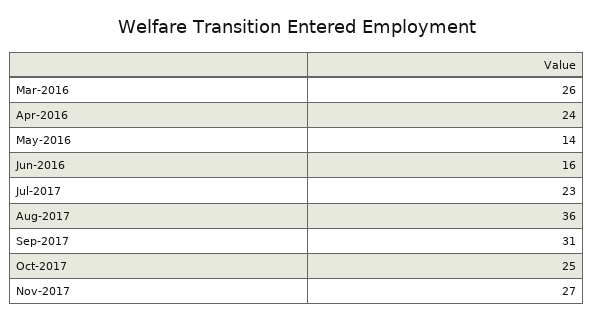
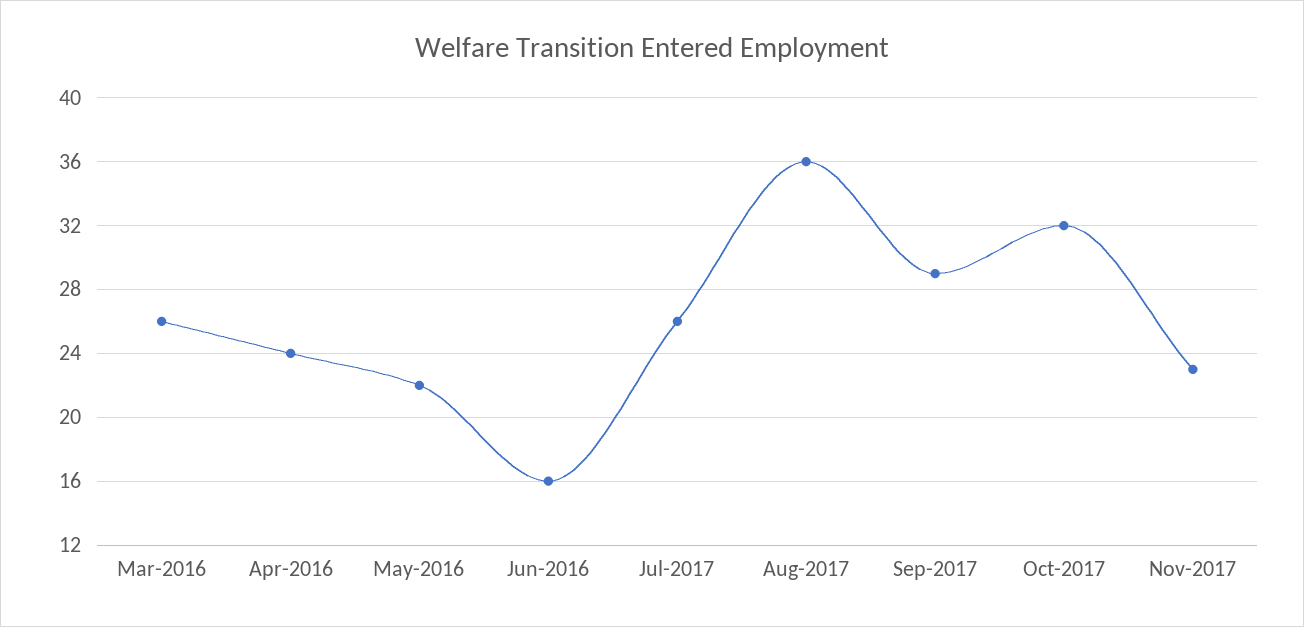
  {
    "Mar-2016": 26,
    "Apr-2016": 24,
-   "May-2016": 14,
+   "May-2016": 22,
    "Jun-2016": 16,
-   "Jul-2017": 23,
+   "Jul-2017": 26,
    "Aug-2017": 36,
-   "Sep-2017": 31,
+   "Sep-2017": 29,
-   "Oct-2017": 25,
+   "Oct-2017": 32,
-   "Nov-2017": 27
+   "Nov-2017": 23
  }

